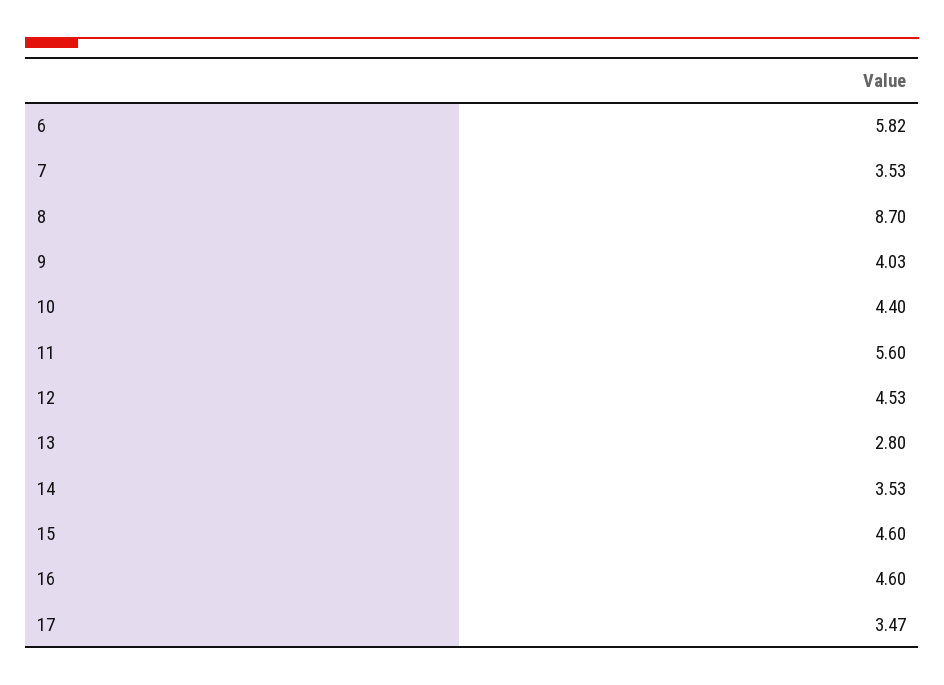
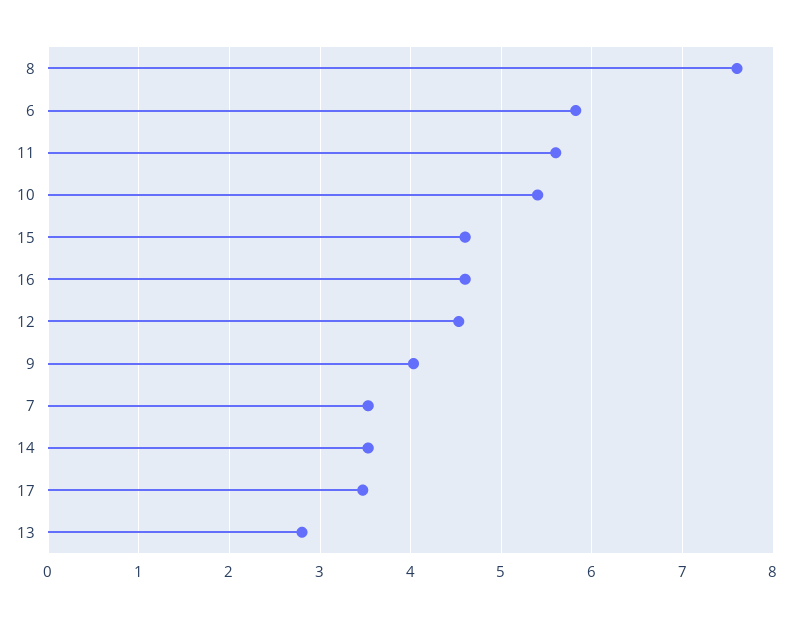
  {
    "6": 5.82,
    "7": 3.53,
-   "8": 8.7,
+   "8": 7.6,
    "9": 4.03,
-   "10": 4.4,
+   "10": 5.4,
    "11": 5.6,
    "12": 4.53,
    "13": 2.8,
    "14": 3.53,
    "15": 4.6,
    "16": 4.6,
    "17": 3.47
  }

